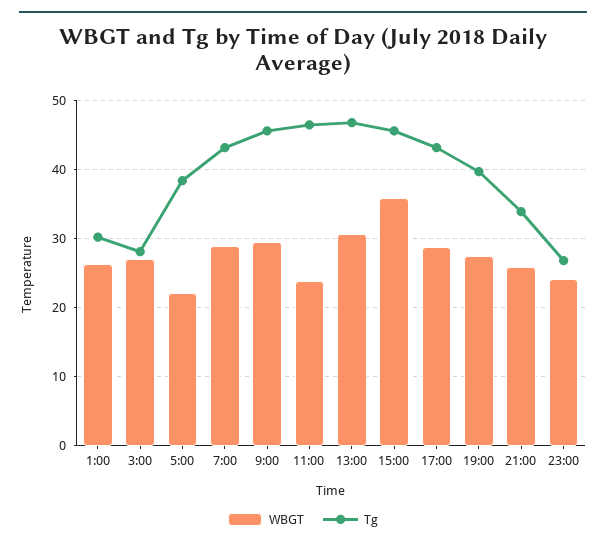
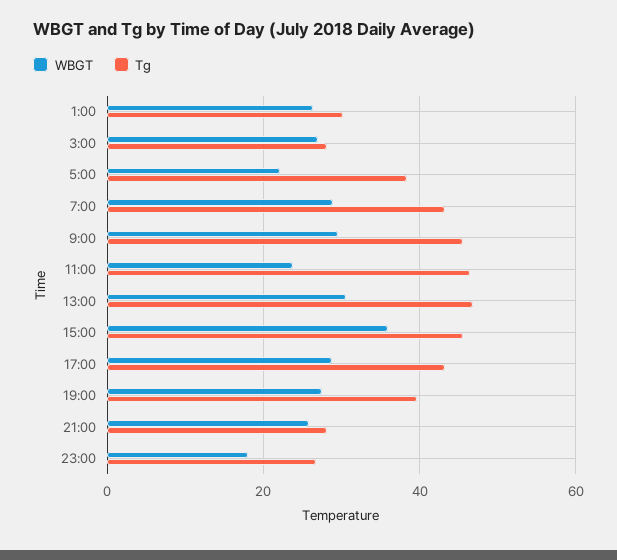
  {
    "WBGT": {
      "1:00": 26,
      "3:00": 27,
      "5:00": 22,
      "7:00": 29,
      "9:00": 30,
      "11:00": 24,
      "13:00": 31,
      "15:00": 36,
      "17:00": 29,
      "19:00": 28,
      "21:00": 26,
-     "23:00": 24
+     "23:00": 18
    },
    "Tg": {
      "1:00": 30,
      "3:00": 28,
      "5:00": 38,
      "7:00": 43,
      "9:00": 46,
      "11:00": 47,
      "13:00": 47,
      "15:00": 46,
      "17:00": 43,
      "19:00": 40,
-     "21:00": 34,
+     "21:00": 28,
      "23:00": 27
    }
  }

